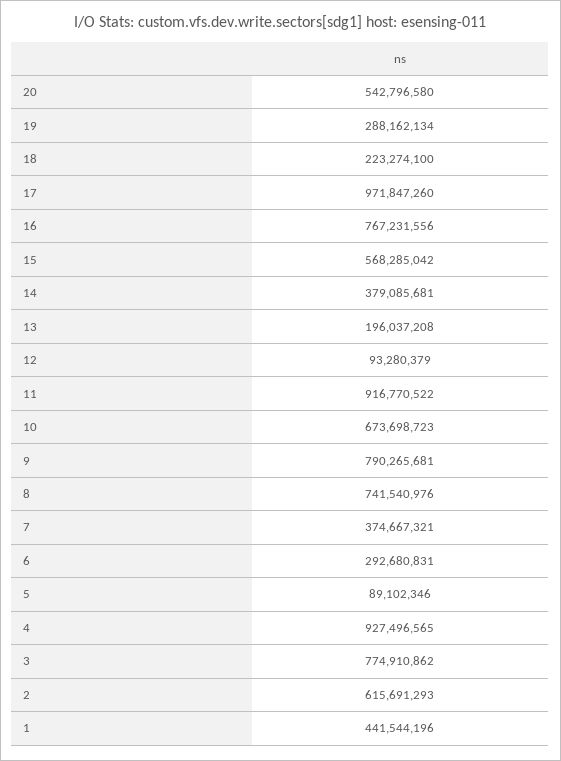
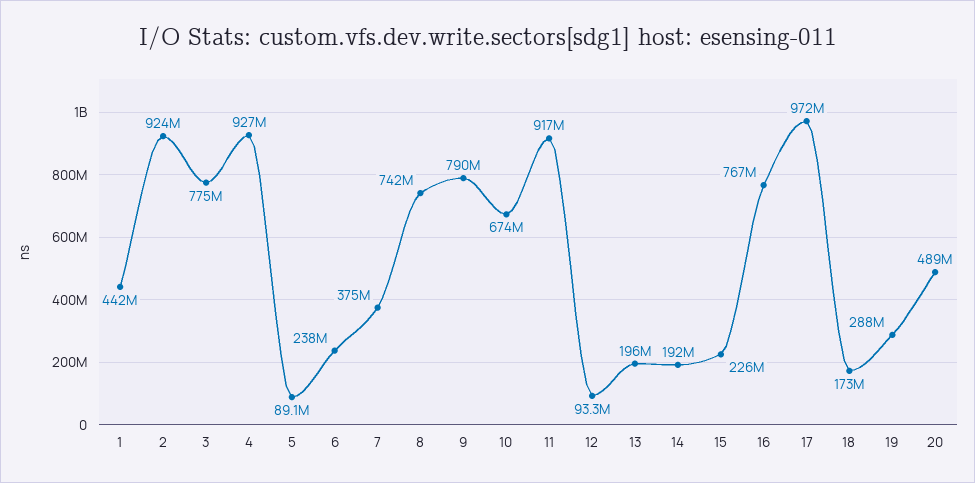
  {
-   "20": 542796580,
+   "20": 489000000,
    "19": 288162134,
-   "18": 223274100,
+   "18": 173000000,
    "17": 971847260,
    "16": 767231556,
-   "15": 568285042,
+   "15": 226000000,
-   "14": 379085681,
+   "14": 192000000,
    "13": 196037208,
    "12": 93280379,
    "11": 916770522,
    "10": 673698723,
    "9": 790265681,
    "8": 741540976,
    "7": 374667321,
-   "6": 292680831,
+   "6": 238000000,
    "5": 89102346,
    "4": 927496565,
    "3": 774910862,
-   "2": 615691293,
+   "2": 924000000,
    "1": 441544196
  }

